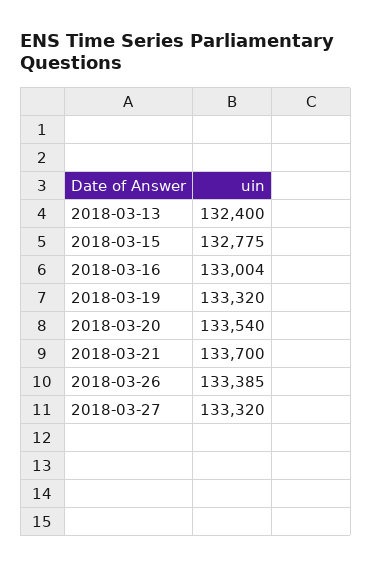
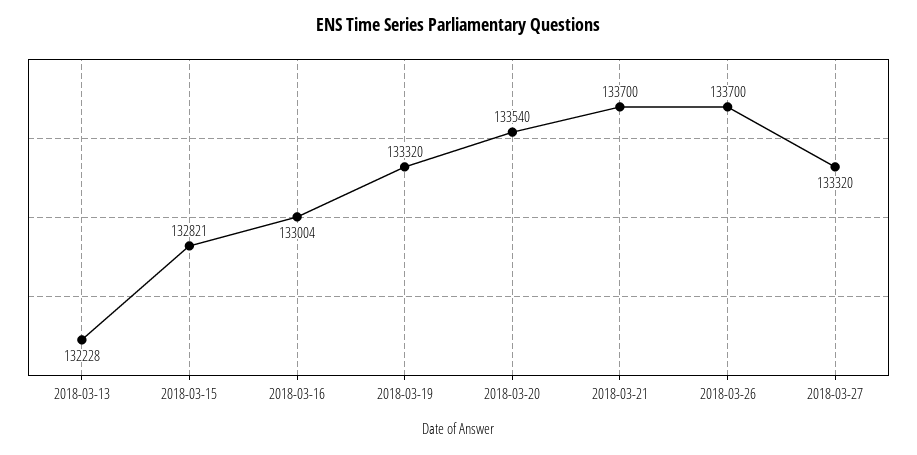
  {
-   "2018-03-13": 132400,
+   "2018-03-13": 132228,
-   "2018-03-15": 132775,
+   "2018-03-15": 132821,
    "2018-03-16": 133004,
    "2018-03-19": 133320,
    "2018-03-20": 133540,
    "2018-03-21": 133700,
-   "2018-03-26": 133385,
+   "2018-03-26": 133700,
    "2018-03-27": 133320
  }

